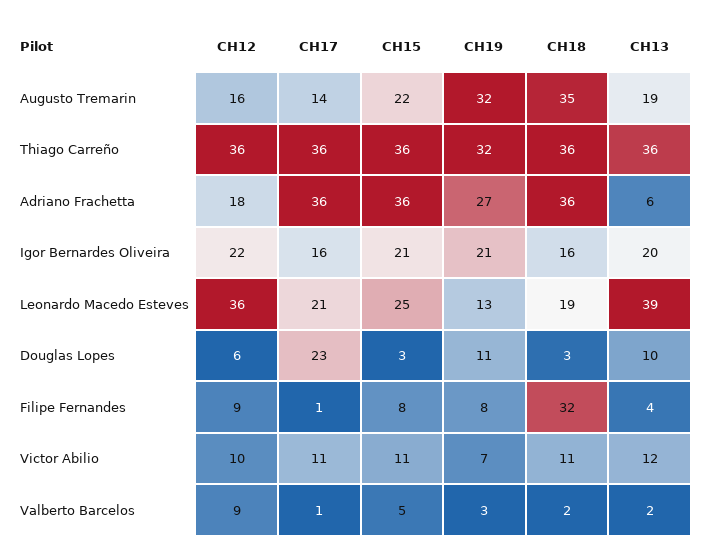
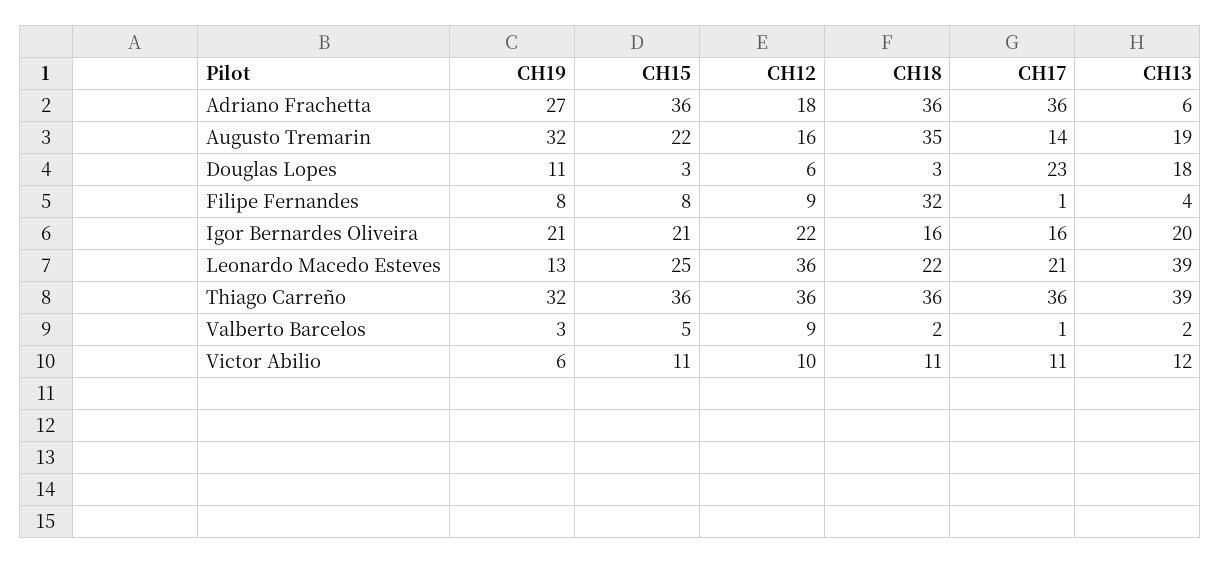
  {
    "CH12": {
      "Augusto Tremarin": 16,
      "Thiago Carreño": 36,
      "Adriano Frachetta": 18,
      "Igor Bernardes Oliveira": 22,
      "Leonardo Macedo Esteves": 36,
      "Douglas Lopes": 6,
      "Filipe Fernandes": 9,
      "Victor Abilio": 10,
      "Valberto Barcelos": 9
    },
    "CH17": {
      "Augusto Tremarin": 14,
      "Thiago Carreño": 36,
      "Adriano Frachetta": 36,
      "Igor Bernardes Oliveira": 16,
      "Leonardo Macedo Esteves": 21,
      "Douglas Lopes": 23,
      "Filipe Fernandes": 1,
      "Victor Abilio": 11,
      "Valberto Barcelos": 1
    },
    "CH15": {
      "Augusto Tremarin": 22,
      "Thiago Carreño": 36,
      "Adriano Frachetta": 36,
      "Igor Bernardes Oliveira": 21,
      "Leonardo Macedo Esteves": 25,
      "Douglas Lopes": 3,
      "Filipe Fernandes": 8,
      "Victor Abilio": 11,
      "Valberto Barcelos": 5
    },
    "CH19": {
      "Augusto Tremarin": 32,
      "Thiago Carreño": 32,
      "Adriano Frachetta": 27,
      "Igor Bernardes Oliveira": 21,
      "Leonardo Macedo Esteves": 13,
      "Douglas Lopes": 11,
      "Filipe Fernandes": 8,
-     "Victor Abilio": 7,
+     "Victor Abilio": 6,
      "Valberto Barcelos": 3
    },
    "CH18": {
      "Augusto Tremarin": 35,
      "Thiago Carreño": 36,
      "Adriano Frachetta": 36,
      "Igor Bernardes Oliveira": 16,
-     "Leonardo Macedo Esteves": 19,
+     "Leonardo Macedo Esteves": 22,
      "Douglas Lopes": 3,
      "Filipe Fernandes": 32,
      "Victor Abilio": 11,
      "Valberto Barcelos": 2
    },
    "CH13": {
      "Augusto Tremarin": 19,
-     "Thiago Carreño": 36,
+     "Thiago Carreño": 39,
      "Adriano Frachetta": 6,
      "Igor Bernardes Oliveira": 20,
      "Leonardo Macedo Esteves": 39,
-     "Douglas Lopes": 10,
+     "Douglas Lopes": 18,
      "Filipe Fernandes": 4,
      "Victor Abilio": 12,
      "Valberto Barcelos": 2
    }
  }

